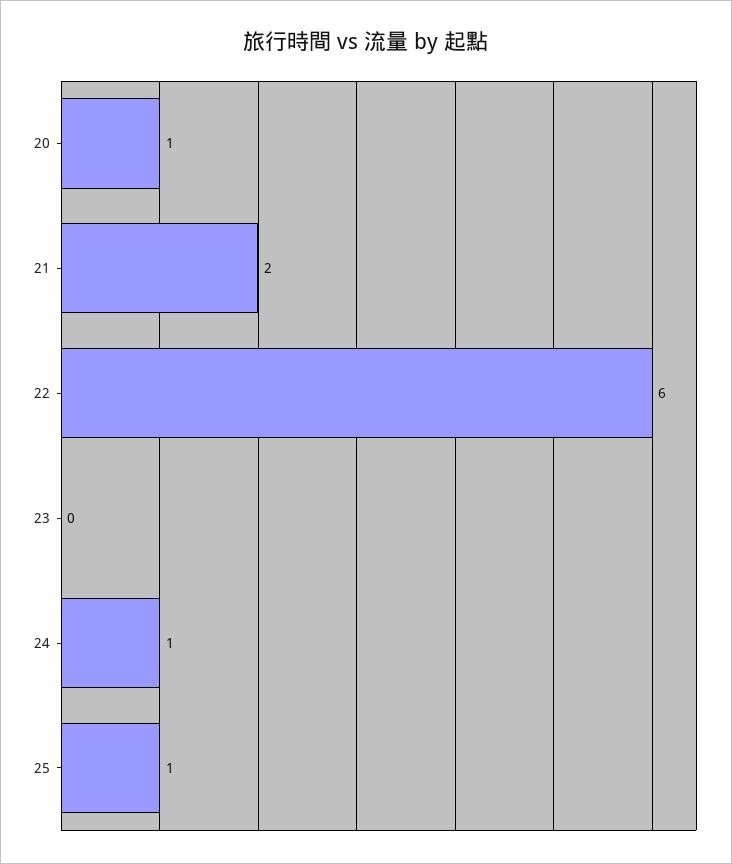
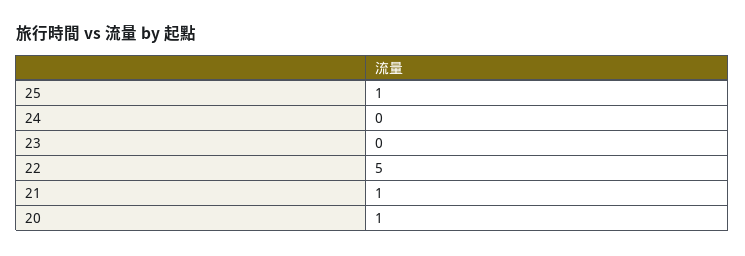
  {
    "20": 1,
-   "21": 2,
+   "21": 1,
-   "22": 6,
+   "22": 5,
    "23": 0,
-   "24": 1,
+   "24": 0,
    "25": 1
  }

